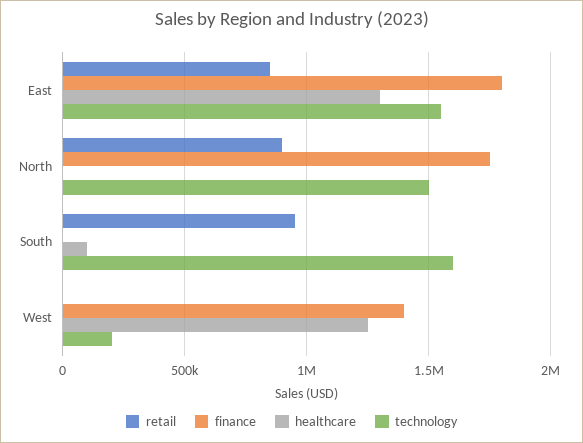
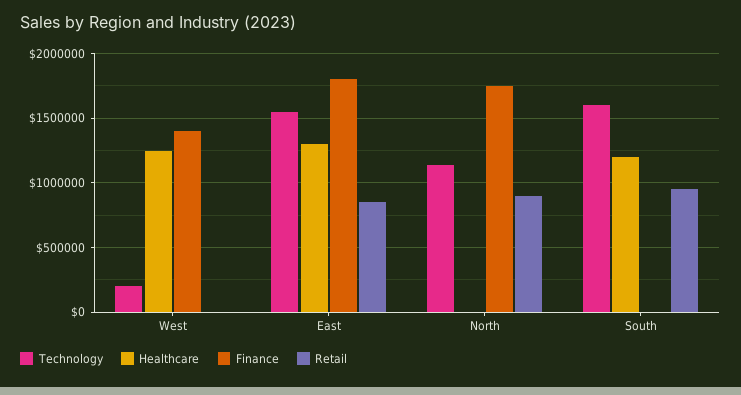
  {
    "retail": {
      "East": 850000,
      "North": 900000,
      "South": 950000,
      "West": 0
    },
    "finance": {
      "East": 1800000,
      "North": 1750000,
      "South": 0,
      "West": 1400000
    },
    "healthcare": {
      "East": 1300000,
      "North": 0,
-     "South": 100000,
+     "South": 1200000,
      "West": 1250000
    },
    "technology": {
      "East": 1550000,
-     "North": 1500000,
+     "North": 1150000,
      "South": 1600000,
      "West": 200000
    }
  }

